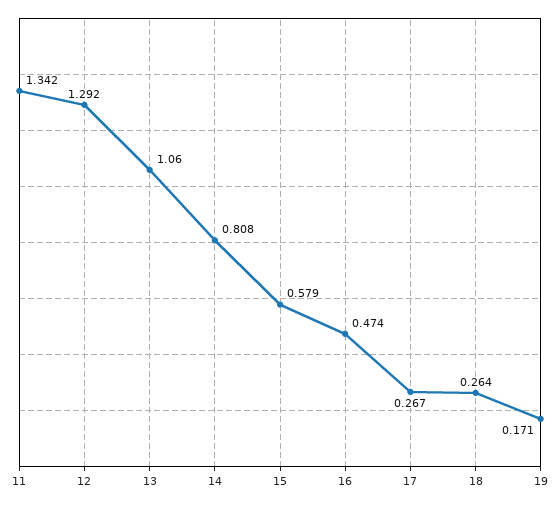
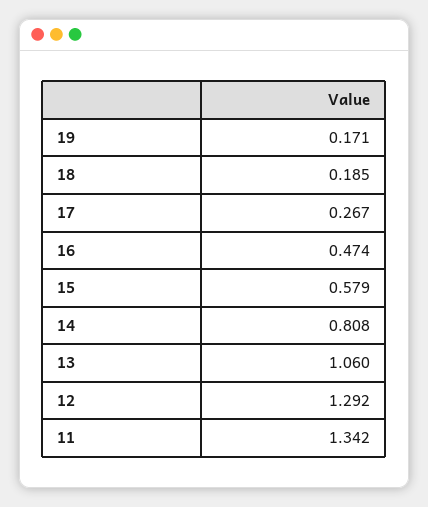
  {
    "11": 1.342,
    "12": 1.292,
    "13": 1.06,
    "14": 0.808,
    "15": 0.579,
    "16": 0.474,
    "17": 0.267,
-   "18": 0.264,
+   "18": 0.185,
    "19": 0.171
  }

